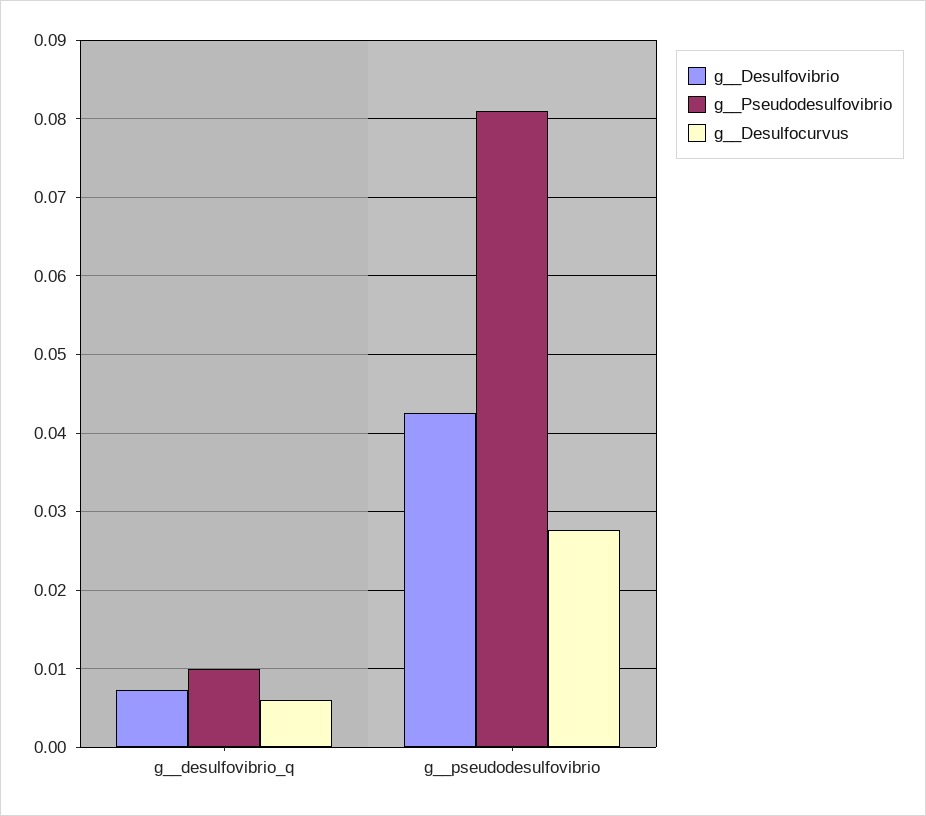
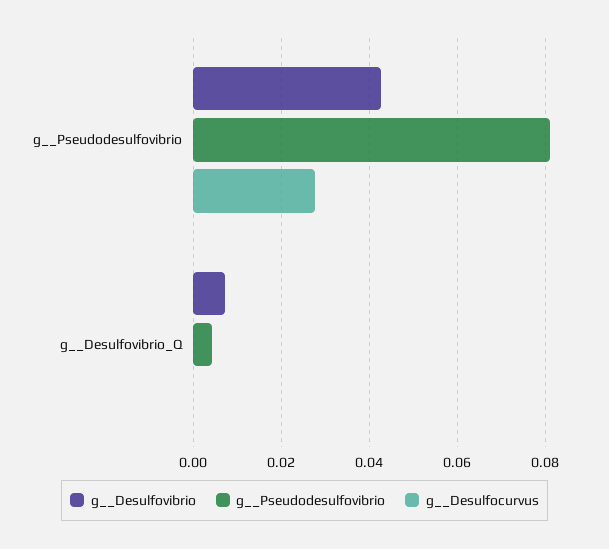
  {
    "g__Desulfovibrio": {
      "g__desulfovibrio_q": 0.007,
      "g__pseudodesulfovibrio": 0.043
    },
    "g__Pseudodesulfovibrio": {
-     "g__desulfovibrio_q": 0.01,
+     "g__desulfovibrio_q": 0.004,
      "g__pseudodesulfovibrio": 0.081
    },
    "g__Desulfocurvus": {
-     "g__desulfovibrio_q": 0.006,
+     "g__desulfovibrio_q": 0,
      "g__pseudodesulfovibrio": 0.028
    }
  }

